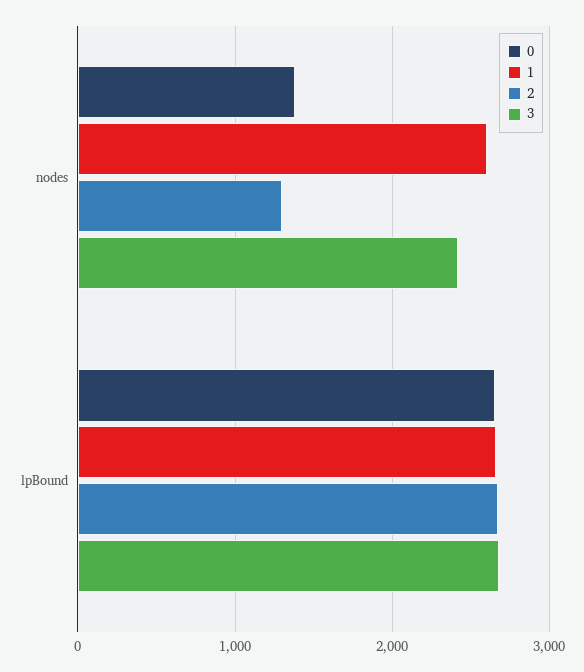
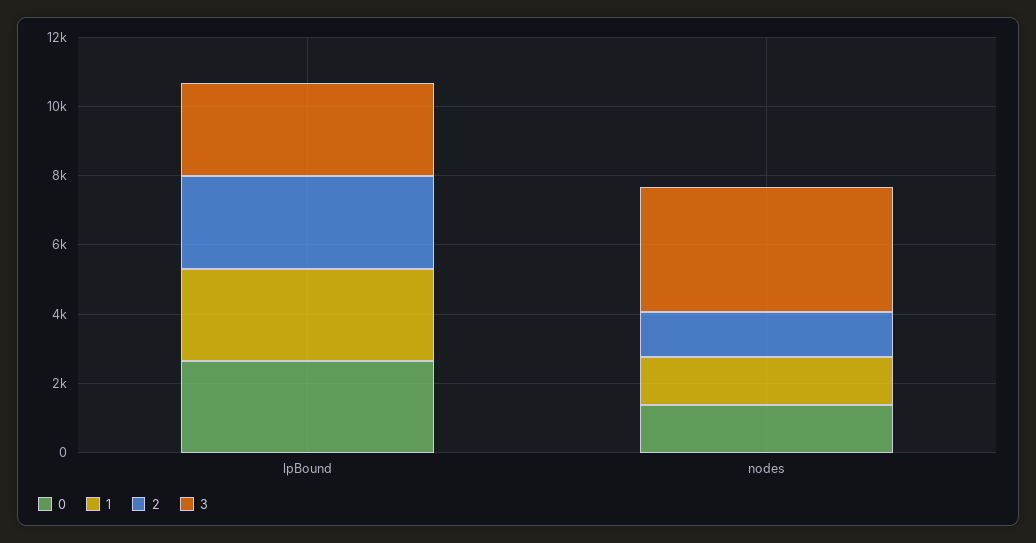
  {
    "0": {
      "nodes": 1400,
      "lpBound": 2700
    },
    "1": {
-     "nodes": 2600,
+     "nodes": 1500,
      "lpBound": 2700
    },
    "2": {
      "nodes": 1300,
      "lpBound": 2700
    },
    "3": {
-     "nodes": 2400,
+     "nodes": 3500,
      "lpBound": 2700
    }
  }

